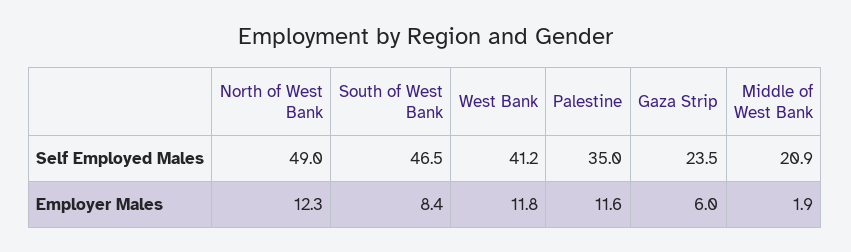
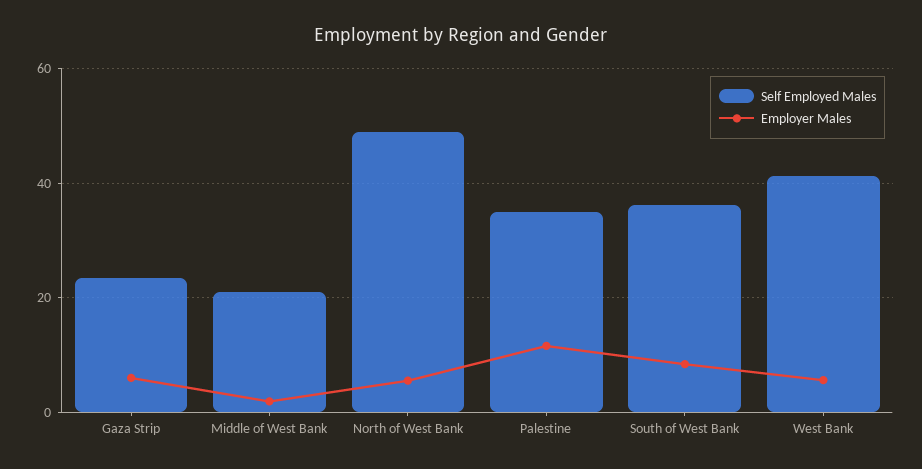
  {
    "Self Employed Males": {
      "North of West Bank": 49,
-     "South of West Bank": 46.5,
+     "South of West Bank": 36,
      "West Bank": 41.2,
      "Palestine": 35,
      "Gaza Strip": 23.5,
      "Middle of West Bank": 20.9
    },
    "Employer Males": {
-     "North of West Bank": 12.3,
+     "North of West Bank": 6,
      "South of West Bank": 8.4,
-     "West Bank": 11.8,
+     "West Bank": 6,
      "Palestine": 11.6,
      "Gaza Strip": 6,
      "Middle of West Bank": 1.9
    }
  }

